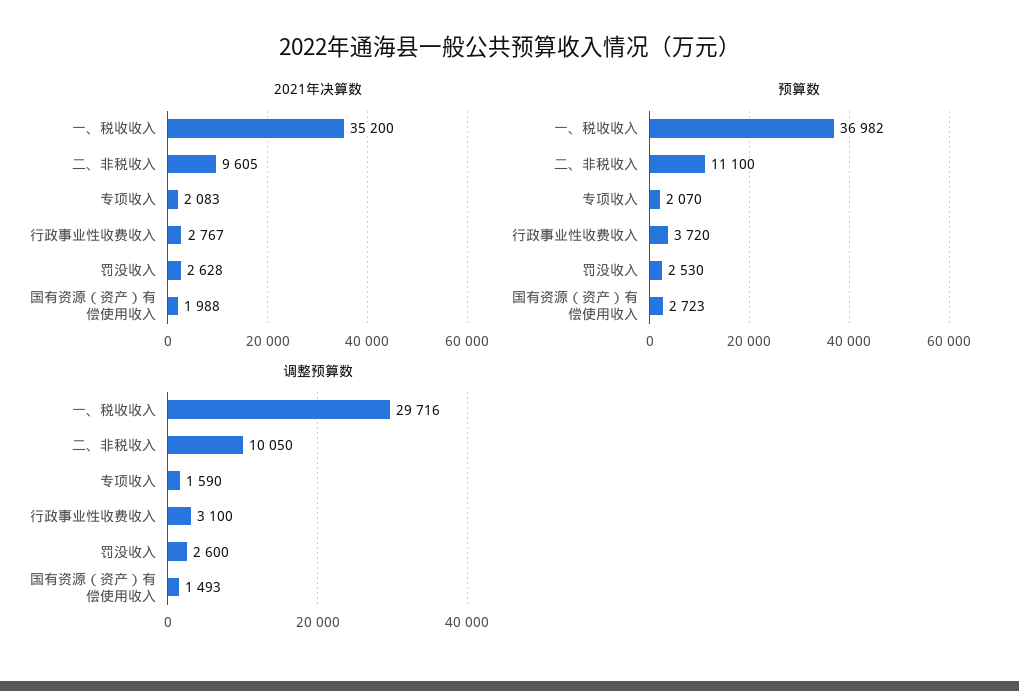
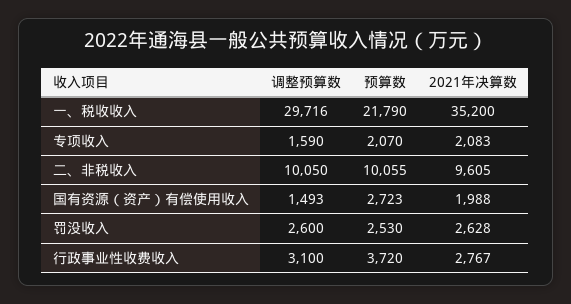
  {
    "2021年决算数": {
      "一、税收收入": 35200,
      "二、非税收入": 9605,
      "专项收入": 2083,
      "行政事业性收费收入": 2767,
      "罚没收入": 2628,
      "国有资源（资产）有偿使用收入": 1988
    },
    "预算数": {
-     "一、税收收入": 36982,
+     "一、税收收入": 21790,
-     "二、非税收入": 11100,
+     "二、非税收入": 10055,
      "专项收入": 2070,
      "行政事业性收费收入": 3720,
      "罚没收入": 2530,
      "国有资源（资产）有偿使用收入": 2723
    },
    "调整预算数": {
      "一、税收收入": 29716,
      "二、非税收入": 10050,
      "专项收入": 1590,
      "行政事业性收费收入": 3100,
      "罚没收入": 2600,
      "国有资源（资产）有偿使用收入": 1493
    }
  }

